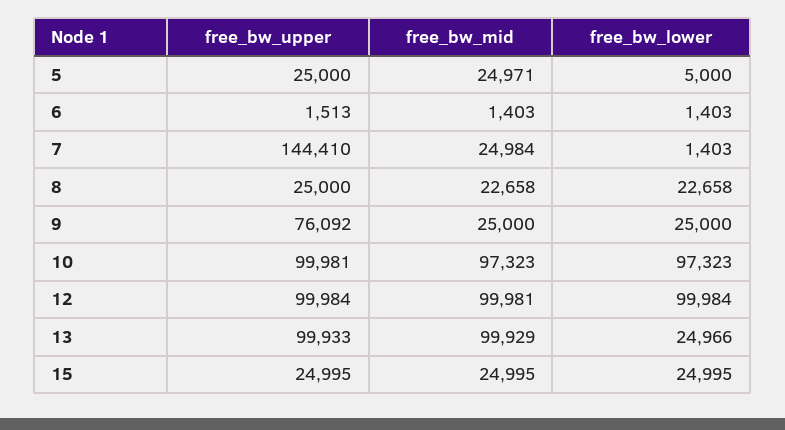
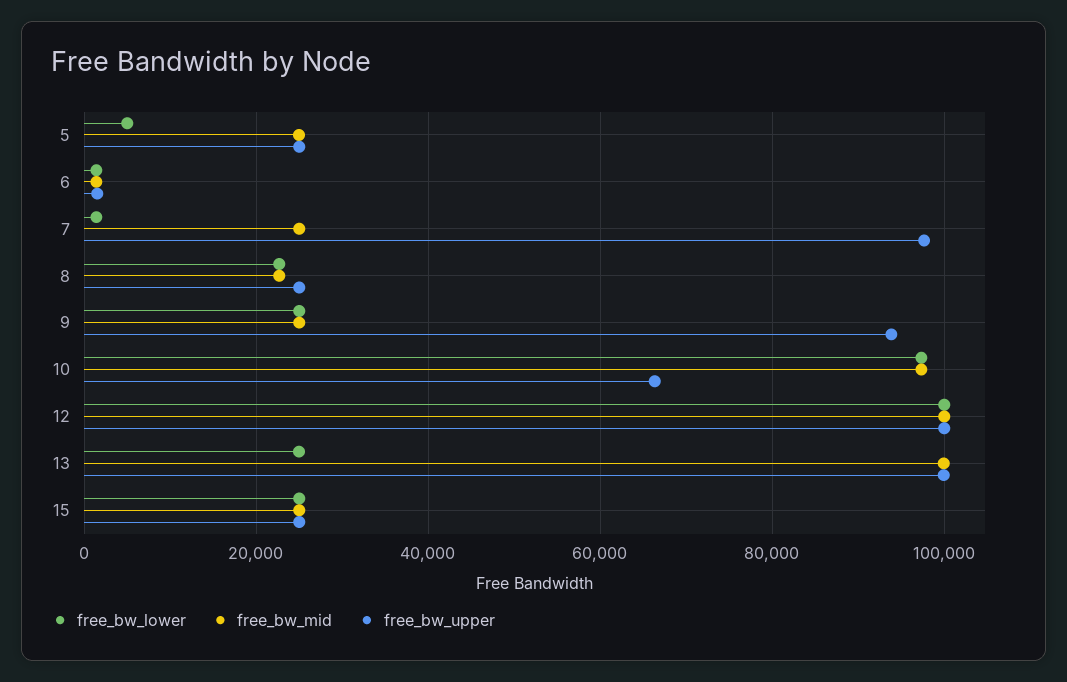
  {
    "free_bw_upper": {
      "5": 25000,
      "6": 1513,
-     "7": 144410,
+     "7": 98000,
      "8": 25000,
-     "9": 76092,
+     "9": 94000,
-     "10": 99981,
+     "10": 66000,
      "12": 99984,
      "13": 99933,
      "15": 24995
    },
    "free_bw_mid": {
      "5": 24971,
      "6": 1403,
      "7": 24984,
      "8": 22658,
      "9": 25000,
      "10": 97323,
      "12": 99981,
      "13": 99929,
      "15": 24995
    },
    "free_bw_lower": {
      "5": 5000,
      "6": 1403,
      "7": 1403,
      "8": 22658,
      "9": 25000,
      "10": 97323,
      "12": 99984,
      "13": 24966,
      "15": 24995
    }
  }

